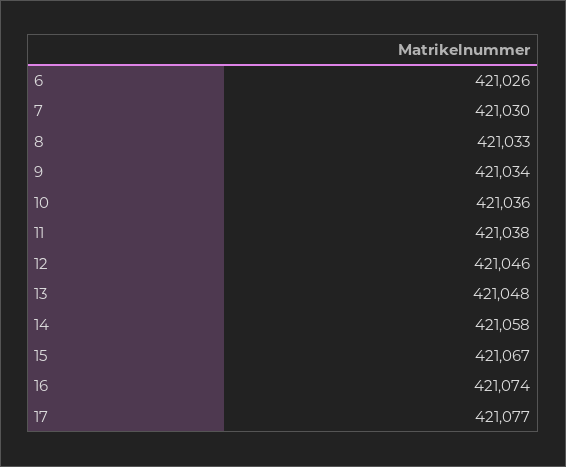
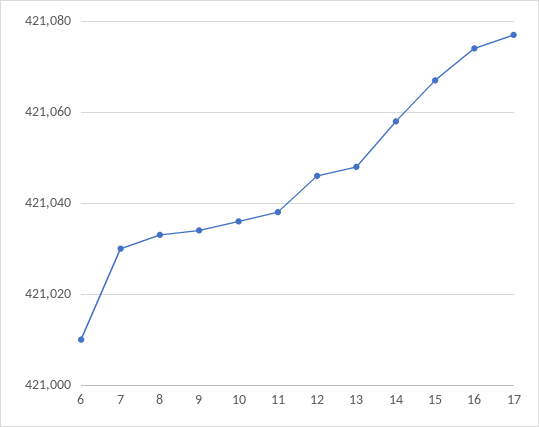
  {
-   "6": 421026,
+   "6": 421010,
    "7": 421030,
    "8": 421033,
    "9": 421034,
    "10": 421036,
    "11": 421038,
    "12": 421046,
    "13": 421048,
    "14": 421058,
    "15": 421067,
    "16": 421074,
    "17": 421077
  }

